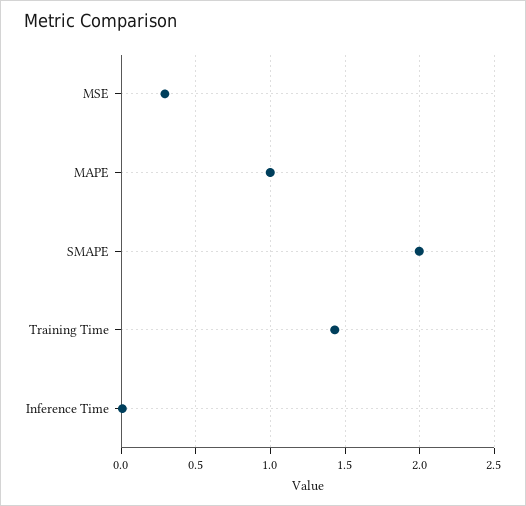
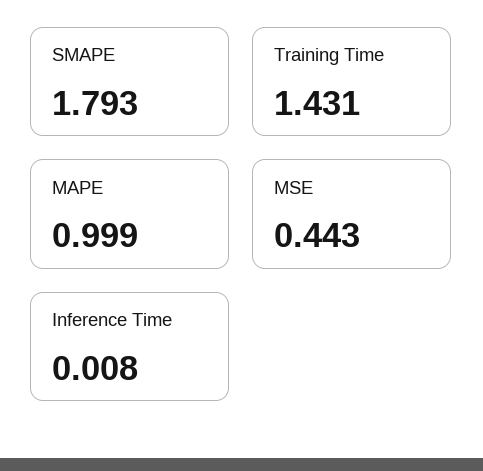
  {
-   "MSE": 0.3,
+   "MSE": 0.443,
    "MAPE": 0.999,
-   "SMAPE": 2,
+   "SMAPE": 1.793,
    "Training Time": 1.431,
    "Inference Time": 0.008
  }

